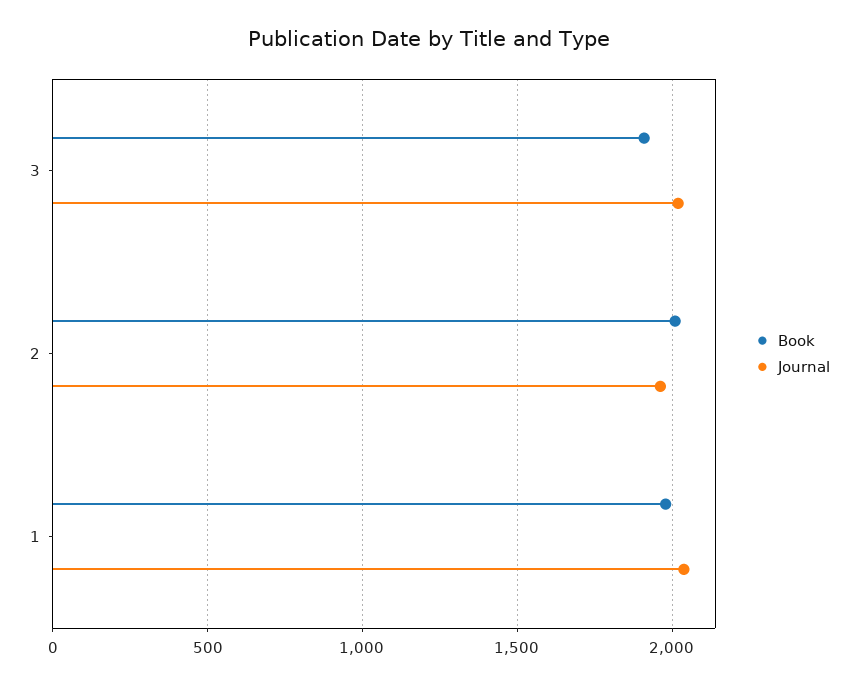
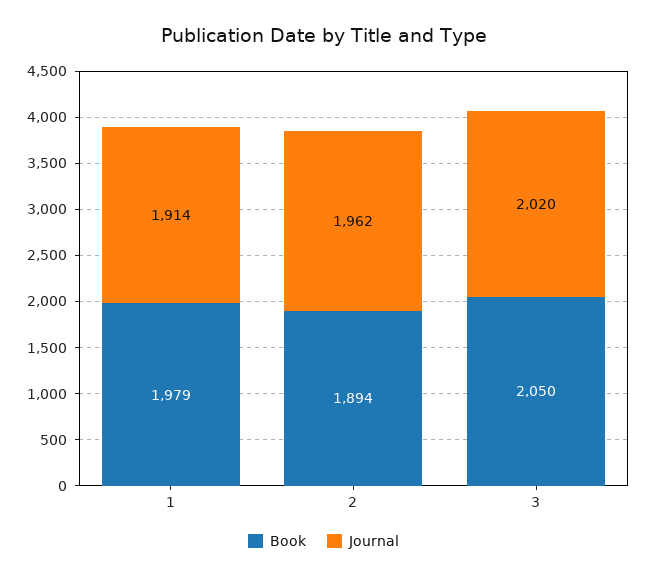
  {
    "Book": {
-     "3": 1900,
+     "3": 2050,
-     "2": 2000,
+     "2": 1894,
      "1": 1979
    },
    "Journal": {
      "3": 2020,
      "2": 1962,
-     "1": 2050
+     "1": 1914
    }
  }

